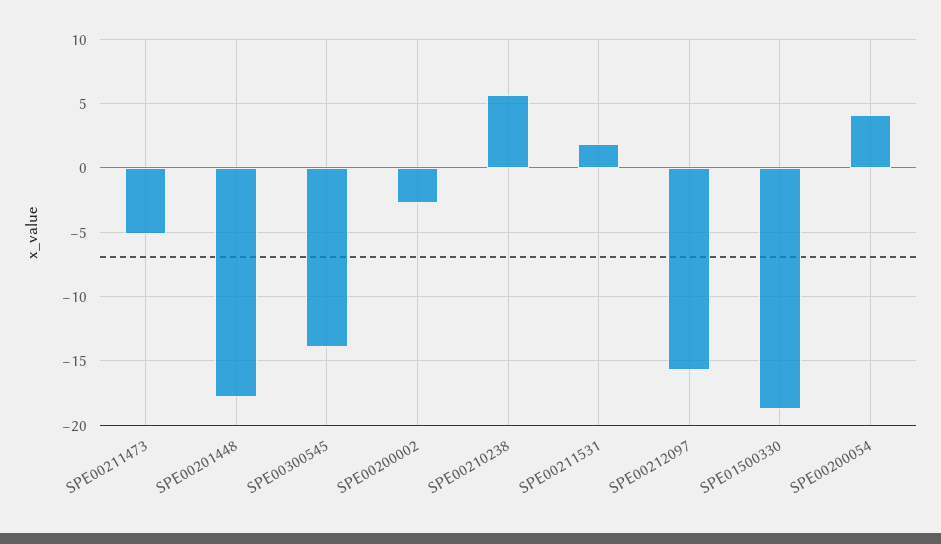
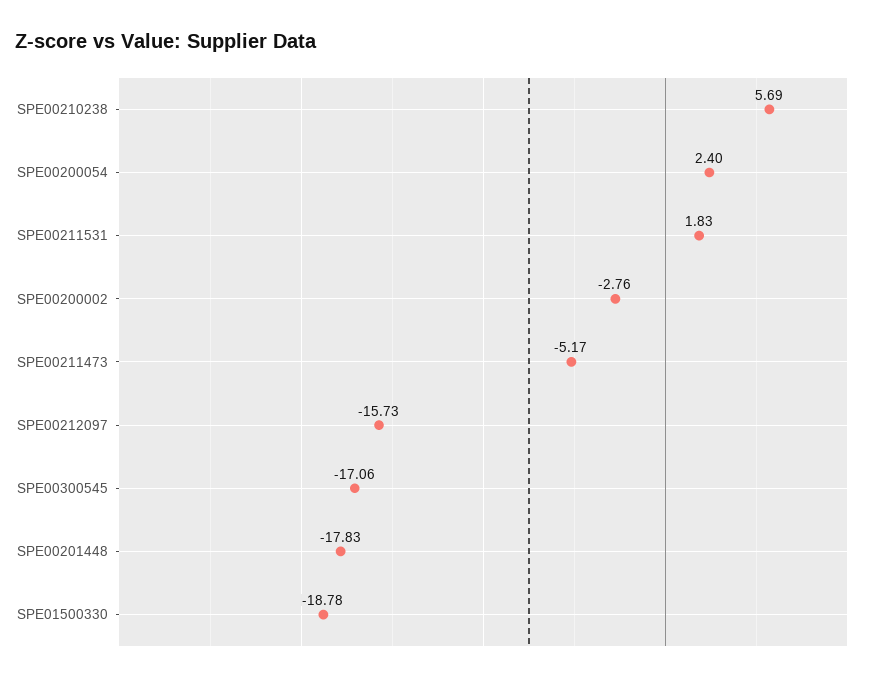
  {
    "SPE00211473": -5.17,
    "SPE00201448": -17.83,
-   "SPE00300545": -14,
+   "SPE00300545": -17.06,
    "SPE00200002": -2.76,
    "SPE00210238": 5.69,
    "SPE00211531": 1.83,
    "SPE00212097": -15.73,
    "SPE01500330": -18.78,
-   "SPE00200054": 4
+   "SPE00200054": 2.4
  }

